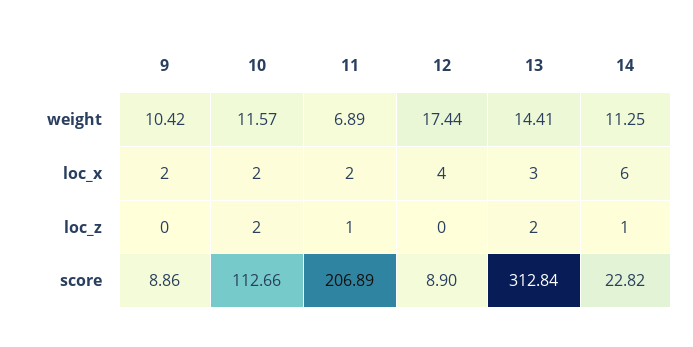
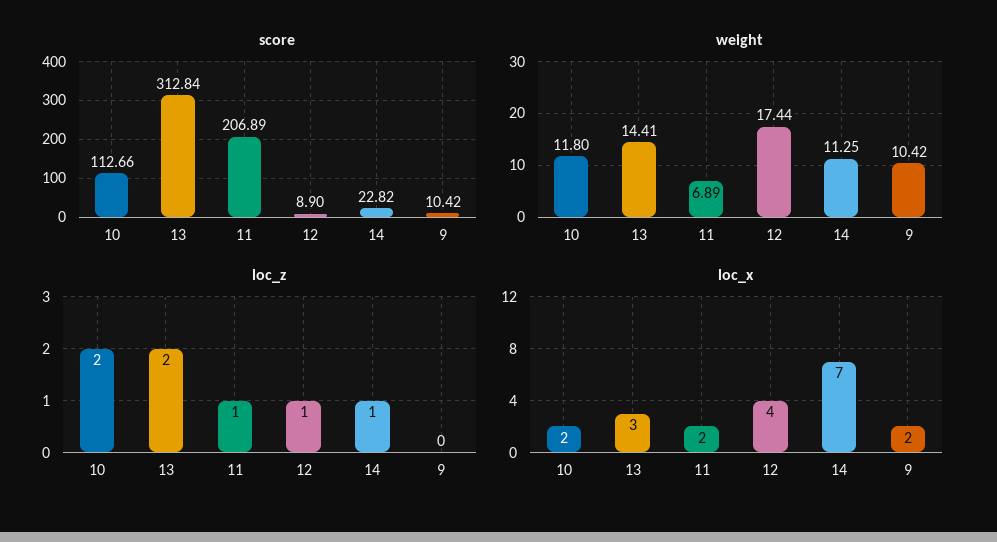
  {
    "weight": {
      "9": 10.42,
-     "10": 11.57,
+     "10": 11.8,
      "11": 6.89,
      "12": 17.44,
      "13": 14.41,
      "14": 11.25
    },
    "loc_x": {
      "9": 2,
      "10": 2,
      "11": 2,
      "12": 4,
      "13": 3,
-     "14": 6
+     "14": 7
    },
    "loc_z": {
      "9": 0,
      "10": 2,
      "11": 1,
-     "12": 0,
+     "12": 1,
      "13": 2,
      "14": 1
    },
    "score": {
-     "9": 8.86,
+     "9": 10.42,
      "10": 112.66,
      "11": 206.89,
      "12": 8.9,
      "13": 312.84,
      "14": 22.82
    }
  }

